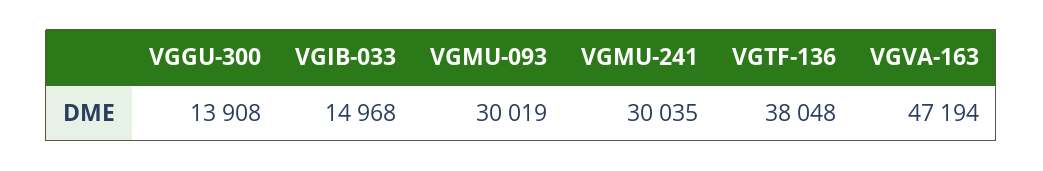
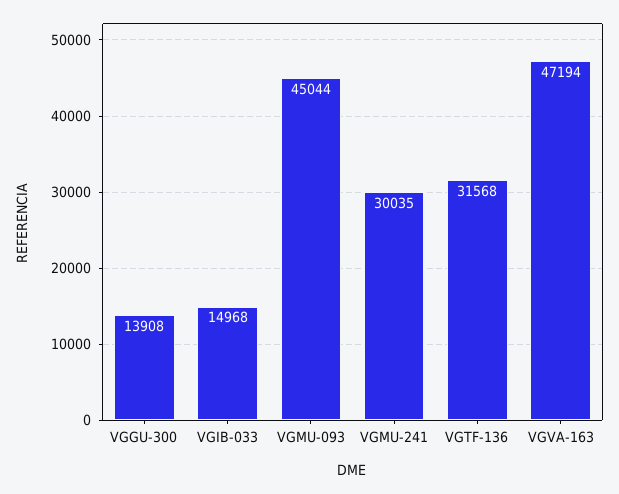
  {
    "VGGU-300": 13908,
    "VGIB-033": 14968,
-   "VGMU-093": 30019,
+   "VGMU-093": 45044,
    "VGMU-241": 30035,
-   "VGTF-136": 38048,
+   "VGTF-136": 31568,
    "VGVA-163": 47194
  }

